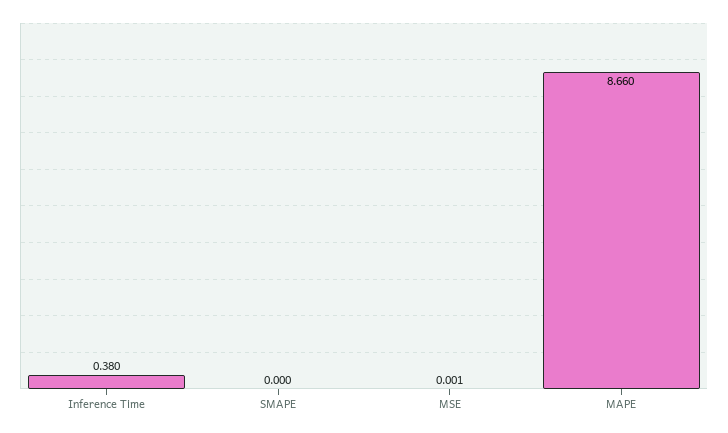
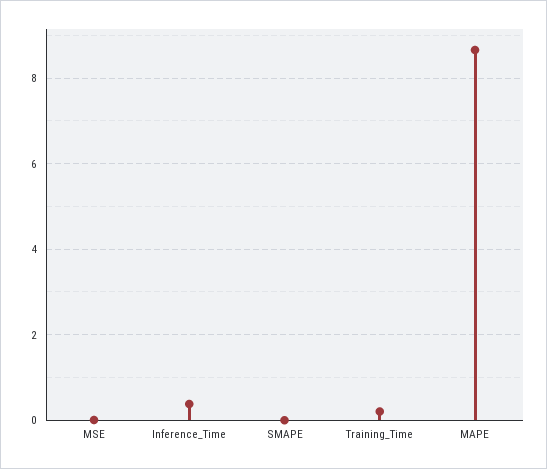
  {
    "Inference Time": 0.38,
    "SMAPE": 0,
    "MSE": 0.001,
-   "MAPE": 8.66
+   "MAPE": 8.66,
+   "Training_Time": 0.2
  }

